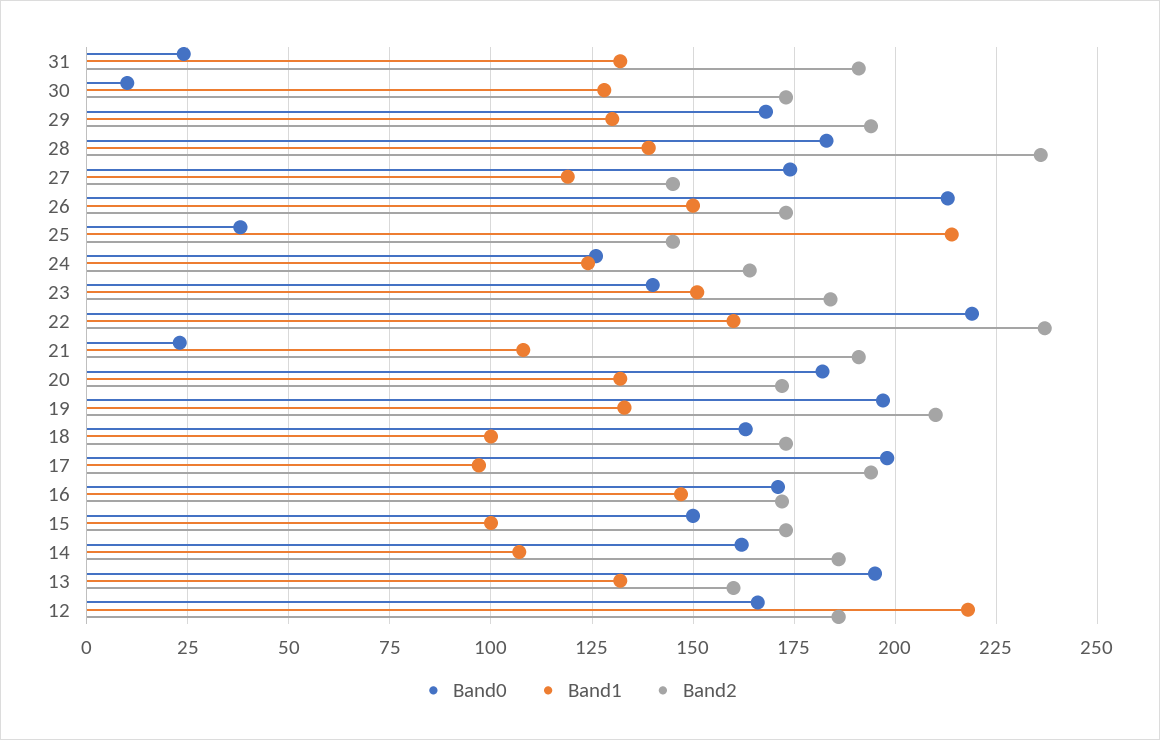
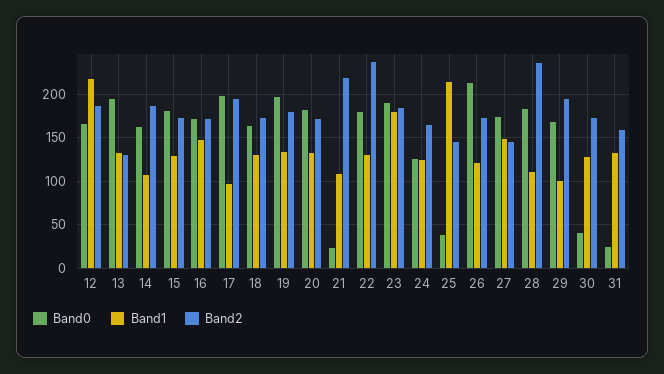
  {
    "Band0": {
      "31": 25,
-     "30": 10,
+     "30": 40,
      "29": 170,
      "28": 185,
      "27": 175,
      "26": 215,
      "25": 40,
      "24": 125,
-     "23": 140,
+     "23": 190,
-     "22": 220,
+     "22": 180,
      "21": 25,
      "20": 180,
      "19": 195,
      "18": 165,
      "17": 200,
      "16": 170,
-     "15": 150,
+     "15": 180,
      "14": 160,
      "13": 195,
      "12": 165
    },
    "Band1": {
      "31": 130,
      "30": 130,
-     "29": 130,
+     "29": 100,
-     "28": 140,
+     "28": 110,
-     "27": 120,
+     "27": 150,
-     "26": 150,
+     "26": 120,
      "25": 215,
      "24": 125,
-     "23": 150,
+     "23": 180,
-     "22": 160,
+     "22": 130,
      "21": 110,
      "20": 130,
      "19": 135,
-     "18": 100,
+     "18": 130,
      "17": 95,
      "16": 145,
-     "15": 100,
+     "15": 130,
      "14": 105,
      "13": 130,
      "12": 220
    },
    "Band2": {
-     "31": 190,
+     "31": 160,
      "30": 175,
      "29": 195,
      "28": 235,
      "27": 145,
      "26": 175,
      "25": 145,
      "24": 165,
      "23": 185,
      "22": 235,
-     "21": 190,
+     "21": 220,
      "20": 170,
-     "19": 210,
+     "19": 180,
      "18": 175,
      "17": 195,
      "16": 170,
      "15": 175,
      "14": 185,
-     "13": 160,
+     "13": 130,
      "12": 185
    }
  }

